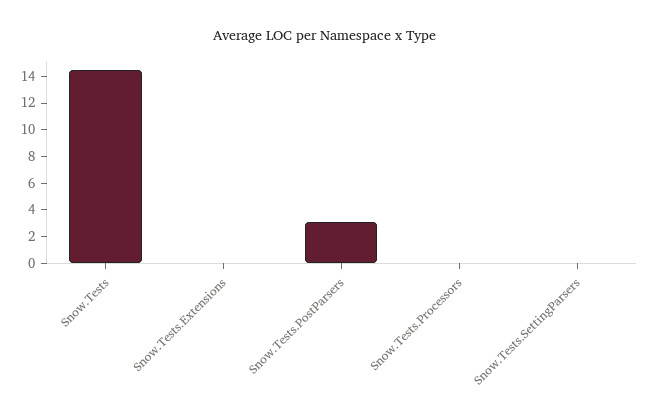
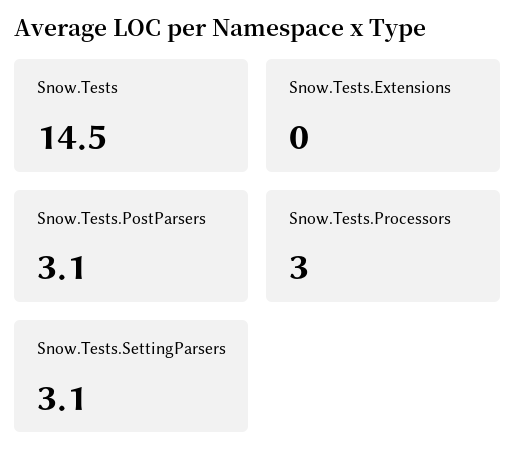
  {
    "Snow.Tests": 14.5,
    "Snow.Tests.Extensions": 0,
    "Snow.Tests.PostParsers": 3.1,
-   "Snow.Tests.Processors": 0,
+   "Snow.Tests.Processors": 3,
-   "Snow.Tests.SettingParsers": 0
+   "Snow.Tests.SettingParsers": 3.1
  }

